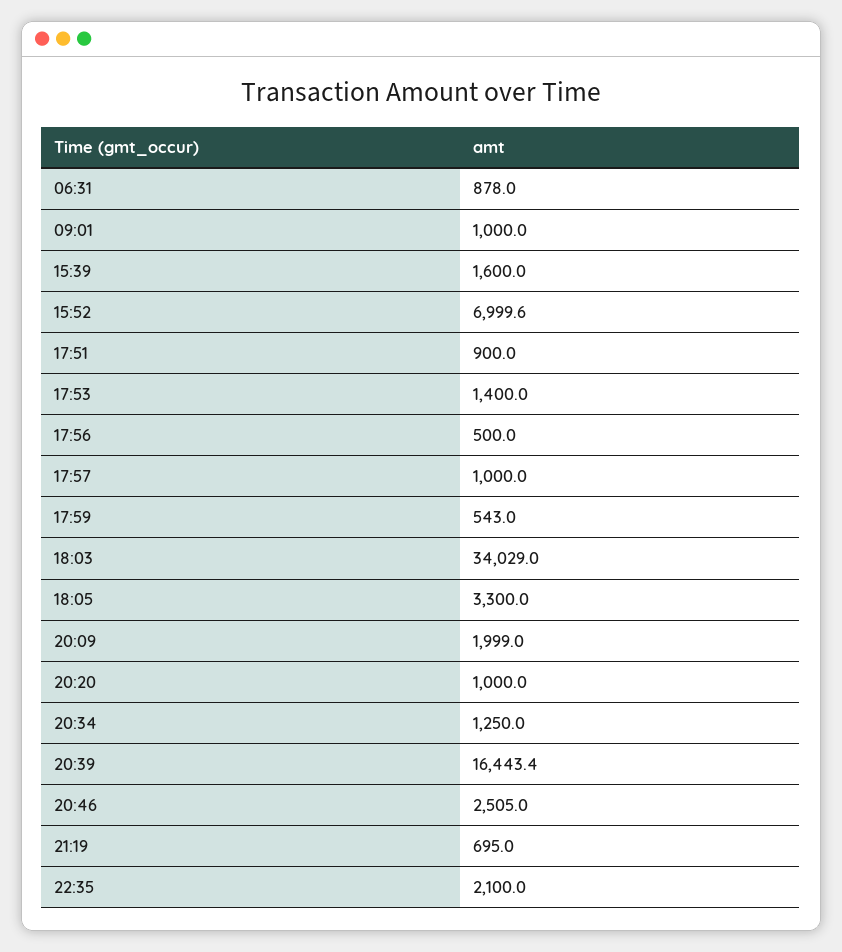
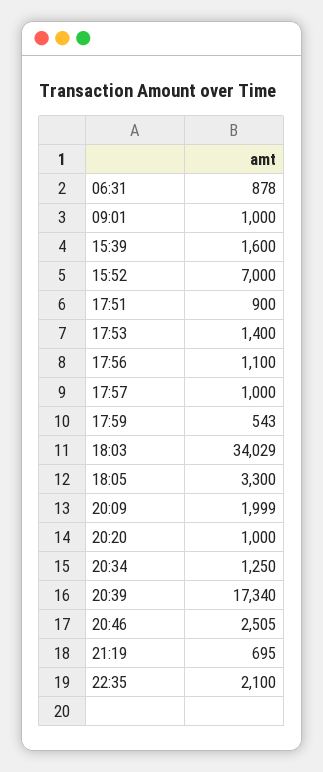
  {
    "06:31": 878,
    "09:01": 1000,
    "15:39": 1600,
-   "15:52": 6999.6,
+   "15:52": 7000,
    "17:51": 900,
    "17:53": 1400,
-   "17:56": 500,
+   "17:56": 1100,
    "17:57": 1000,
    "17:59": 543,
    "18:03": 34029,
    "18:05": 3300,
    "20:09": 1999,
    "20:20": 1000,
    "20:34": 1250,
-   "20:39": 16443.4,
+   "20:39": 17340,
    "20:46": 2505,
    "21:19": 695,
    "22:35": 2100
  }

